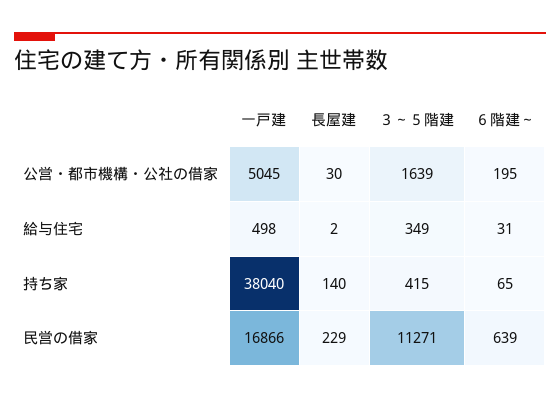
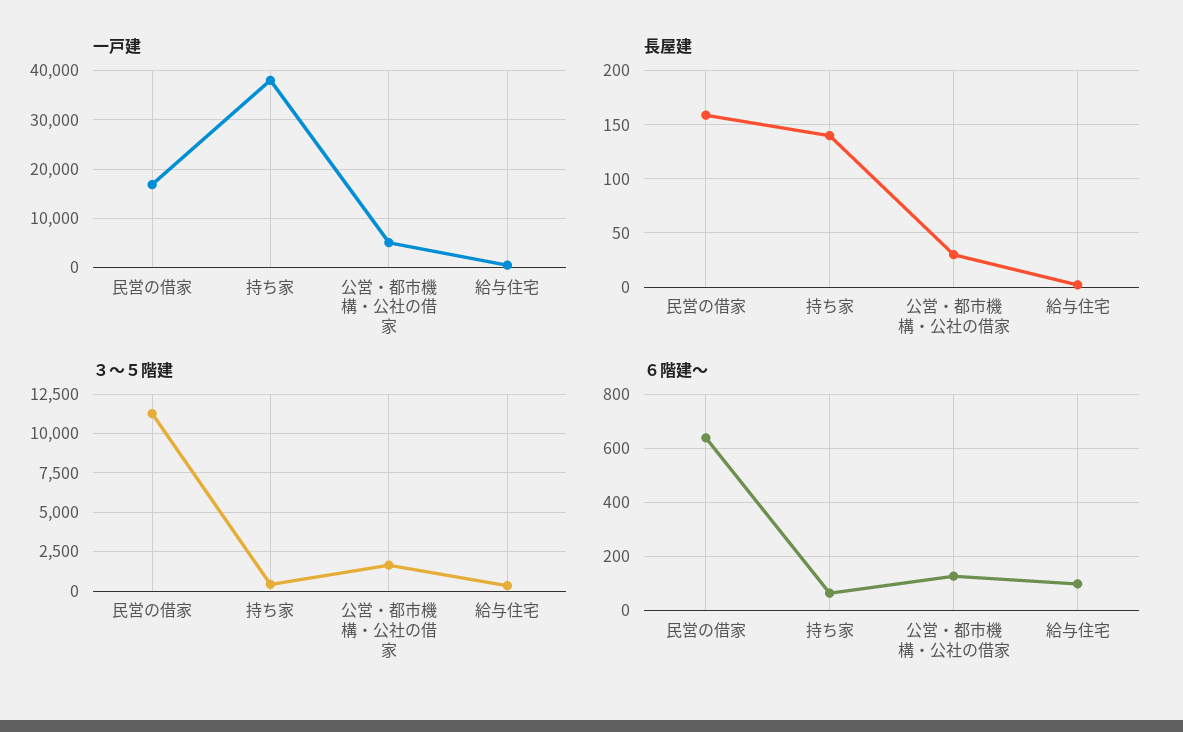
  {
    "一戸建": {
      "公営・都市機構・公社の借家": 5045,
      "給与住宅": 498,
      "持ち家": 38040,
      "民営の借家": 16866
    },
    "長屋建": {
      "公営・都市機構・公社の借家": 30,
      "給与住宅": 2,
      "持ち家": 140,
-     "民営の借家": 229
+     "民営の借家": 160
    },
    "３～５階建": {
      "公営・都市機構・公社の借家": 1639,
      "給与住宅": 349,
      "持ち家": 415,
      "民営の借家": 11271
    },
    "６階建～": {
-     "公営・都市機構・公社の借家": 195,
+     "公営・都市機構・公社の借家": 125,
-     "給与住宅": 31,
+     "給与住宅": 100,
      "持ち家": 65,
      "民営の借家": 639
    }
  }

